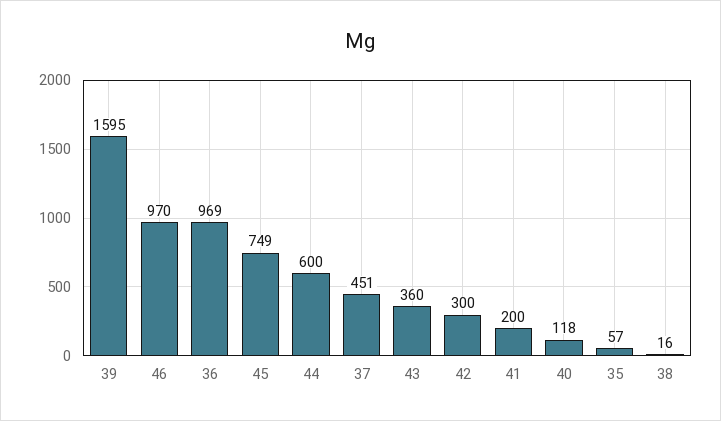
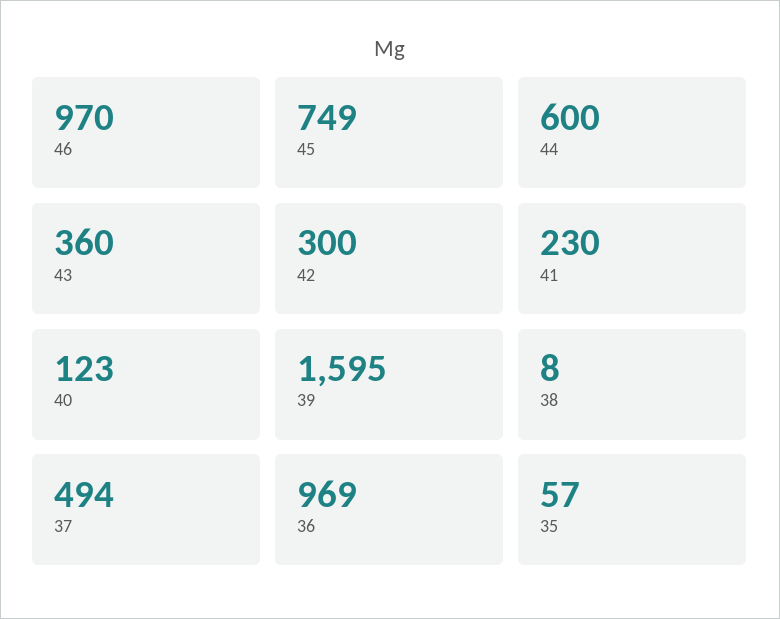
  {
    "39": 1595,
    "46": 970,
    "36": 969,
    "45": 749,
    "44": 600,
-   "37": 451,
+   "37": 494,
    "43": 360,
    "42": 300,
-   "41": 200,
+   "41": 230,
-   "40": 118,
+   "40": 123,
    "35": 57,
-   "38": 16
+   "38": 8
  }

